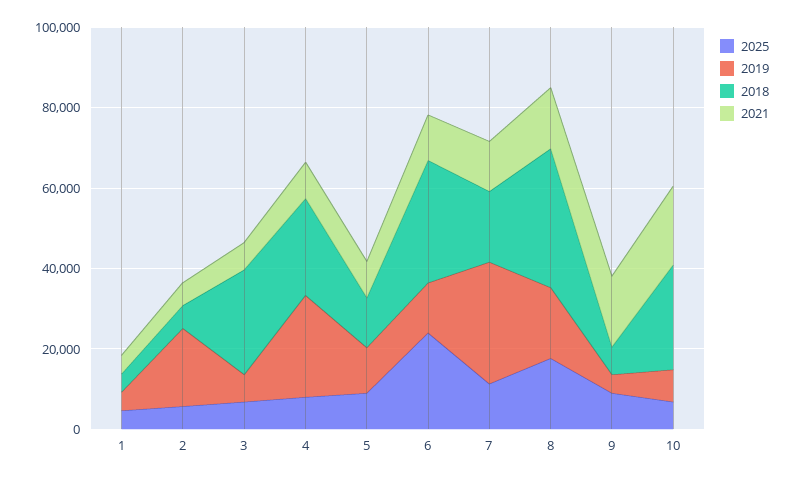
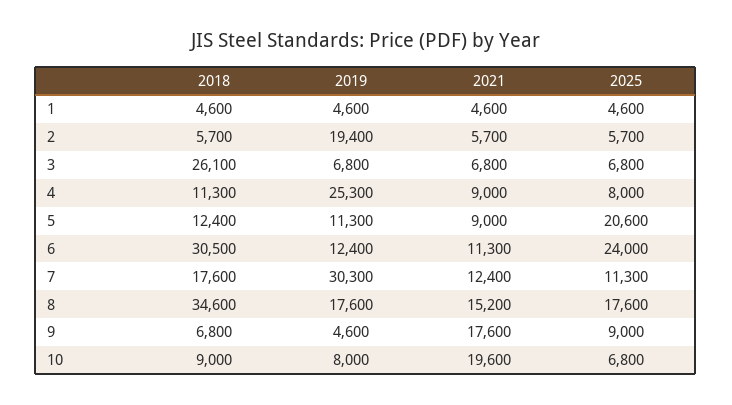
  {
    "2025": {
      "1": 4600,
      "2": 5700,
      "3": 6800,
      "4": 8000,
-     "5": 10000,
+     "5": 20600,
      "6": 24000,
      "7": 11300,
      "8": 17600,
      "9": 9000,
      "10": 6800
    },
    "2019": {
      "1": 4600,
      "2": 19400,
      "3": 6800,
      "4": 25300,
      "5": 11300,
      "6": 12400,
      "7": 30300,
      "8": 17600,
      "9": 4600,
      "10": 8000
    },
    "2018": {
      "1": 4600,
      "2": 5700,
      "3": 26100,
-     "4": 25000,
+     "4": 11300,
      "5": 12400,
      "6": 30500,
      "7": 17600,
      "8": 34600,
      "9": 6800,
-     "10": 25000
+     "10": 9000
    },
    "2021": {
      "1": 4600,
      "2": 5700,
      "3": 6800,
      "4": 9000,
      "5": 9000,
      "6": 11300,
      "7": 12400,
      "8": 15200,
      "9": 17600,
      "10": 19600
    }
  }

